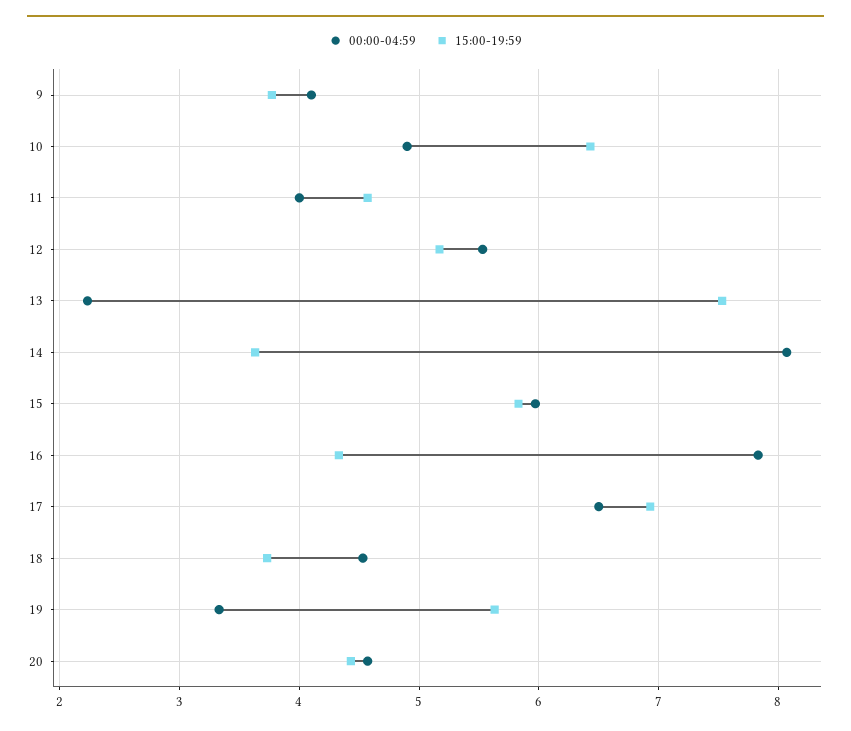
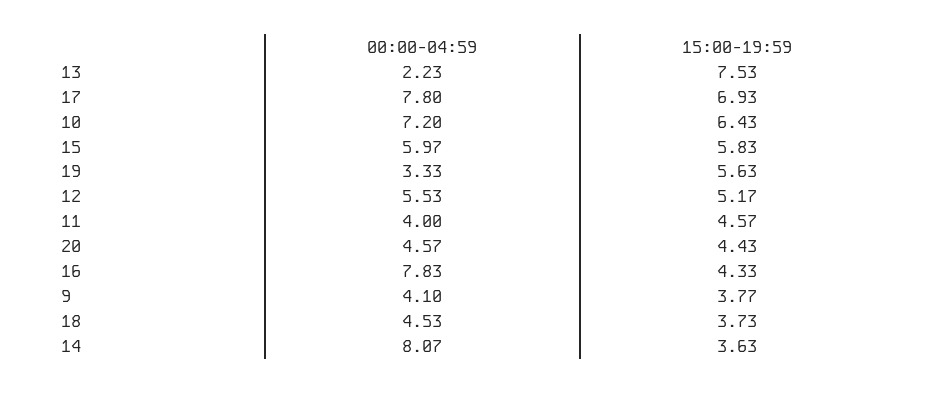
  {
    "00:00-04:59": {
      "9": 4.1,
-     "10": 4.9,
+     "10": 7.2,
      "11": 4,
      "12": 5.53,
      "13": 2.23,
      "14": 8.07,
      "15": 5.97,
      "16": 7.83,
-     "17": 6.5,
+     "17": 7.8,
      "18": 4.53,
      "19": 3.33,
      "20": 4.57
    },
    "15:00-19:59": {
      "9": 3.77,
      "10": 6.43,
      "11": 4.57,
      "12": 5.17,
      "13": 7.53,
      "14": 3.63,
      "15": 5.83,
      "16": 4.33,
      "17": 6.93,
      "18": 3.73,
      "19": 5.63,
      "20": 4.43
    }
  }

